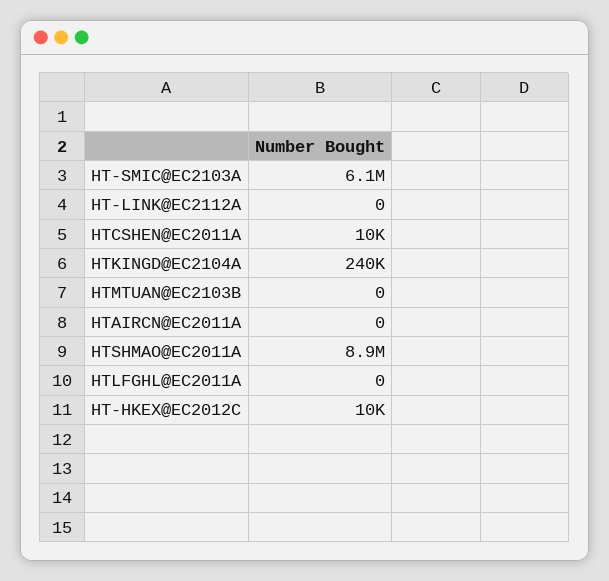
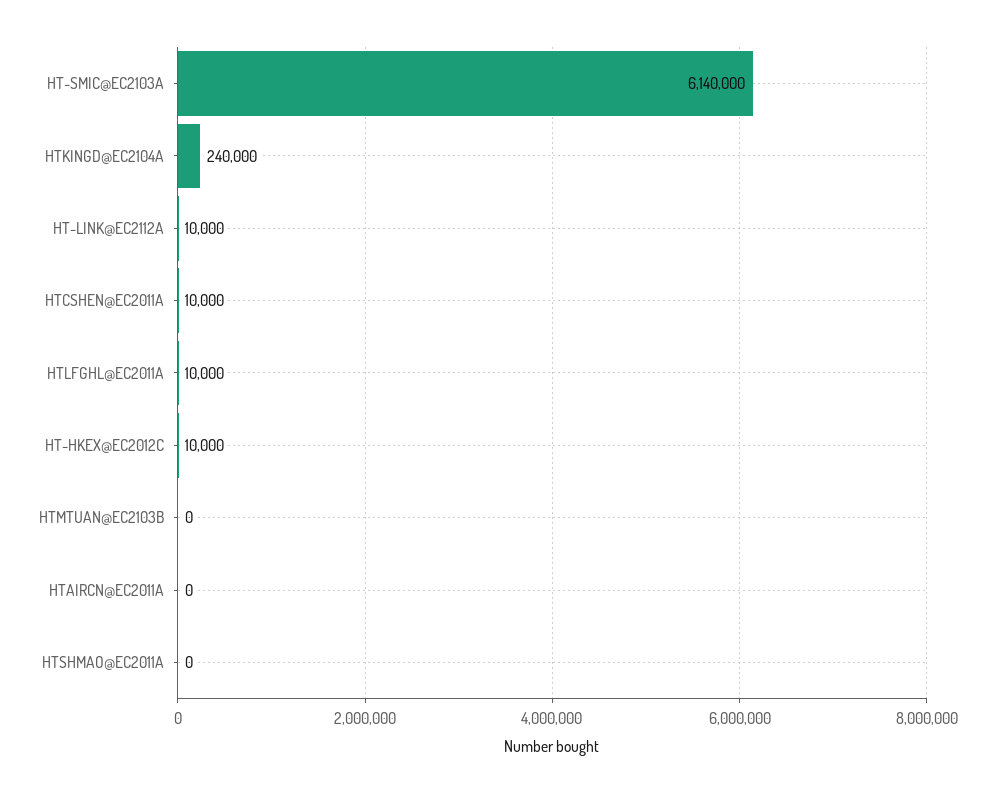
  {
    "HT-SMIC@EC2103A": 6140000,
-   "HT-LINK@EC2112A": 0,
+   "HT-LINK@EC2112A": 10000,
    "HTCSHEN@EC2011A": 10000,
    "HTKINGD@EC2104A": 240000,
    "HTMTUAN@EC2103B": 0,
    "HTAIRCN@EC2011A": 0,
-   "HTSHMAO@EC2011A": 8900000,
+   "HTSHMAO@EC2011A": 0,
-   "HTLFGHL@EC2011A": 0,
+   "HTLFGHL@EC2011A": 10000,
    "HT-HKEX@EC2012C": 10000
  }

